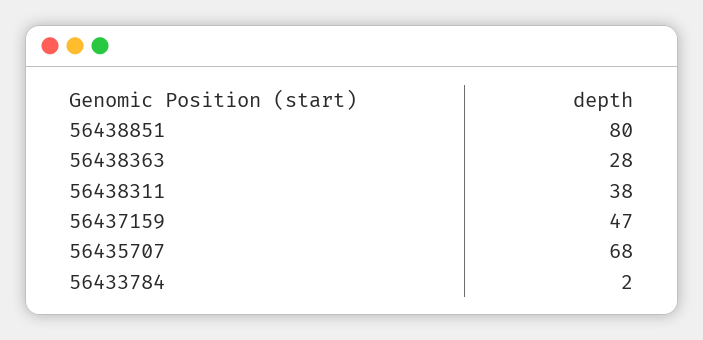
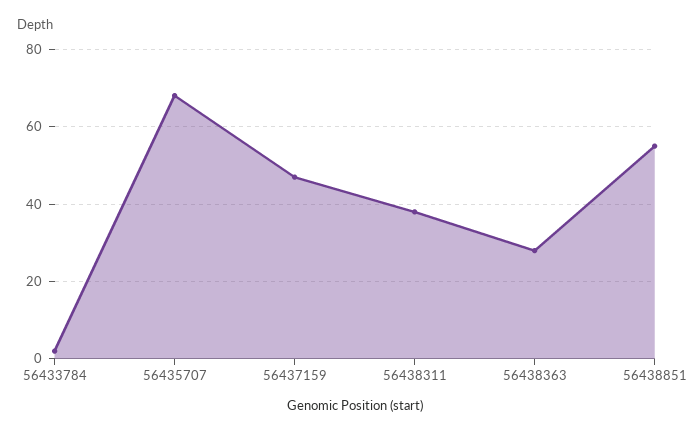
  {
-   "56438851": 80,
+   "56438851": 55,
    "56438363": 28,
    "56438311": 38,
    "56437159": 47,
    "56435707": 68,
    "56433784": 2
  }

